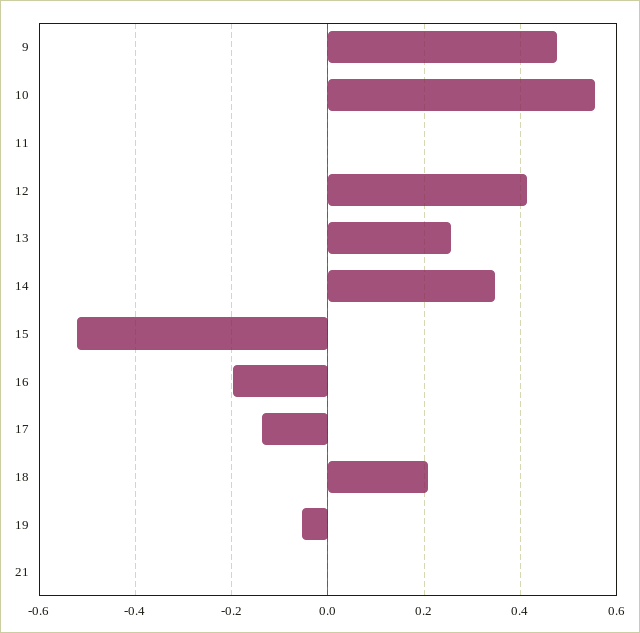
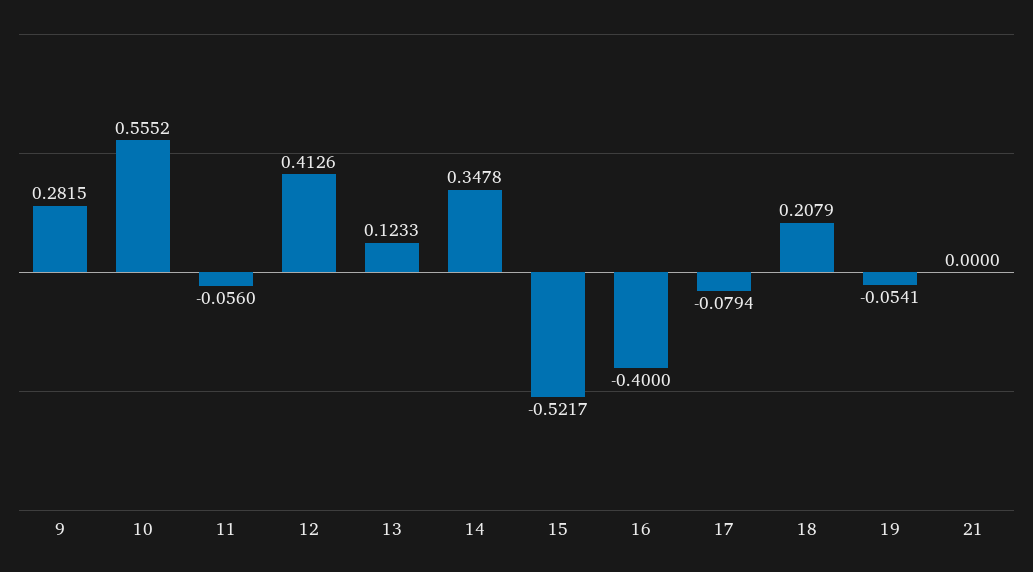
  {
-   "9": 0.48,
+   "9": 0.2815,
    "10": 0.5552,
-   "11": 0,
+   "11": -0.056,
    "12": 0.4126,
-   "13": 0.26,
+   "13": 0.1233,
    "14": 0.3478,
    "15": -0.5217,
-   "16": -0.2,
+   "16": -0.4,
-   "17": -0.14,
+   "17": -0.0794,
    "18": 0.2079,
    "19": -0.0541,
    "21": 0
  }

